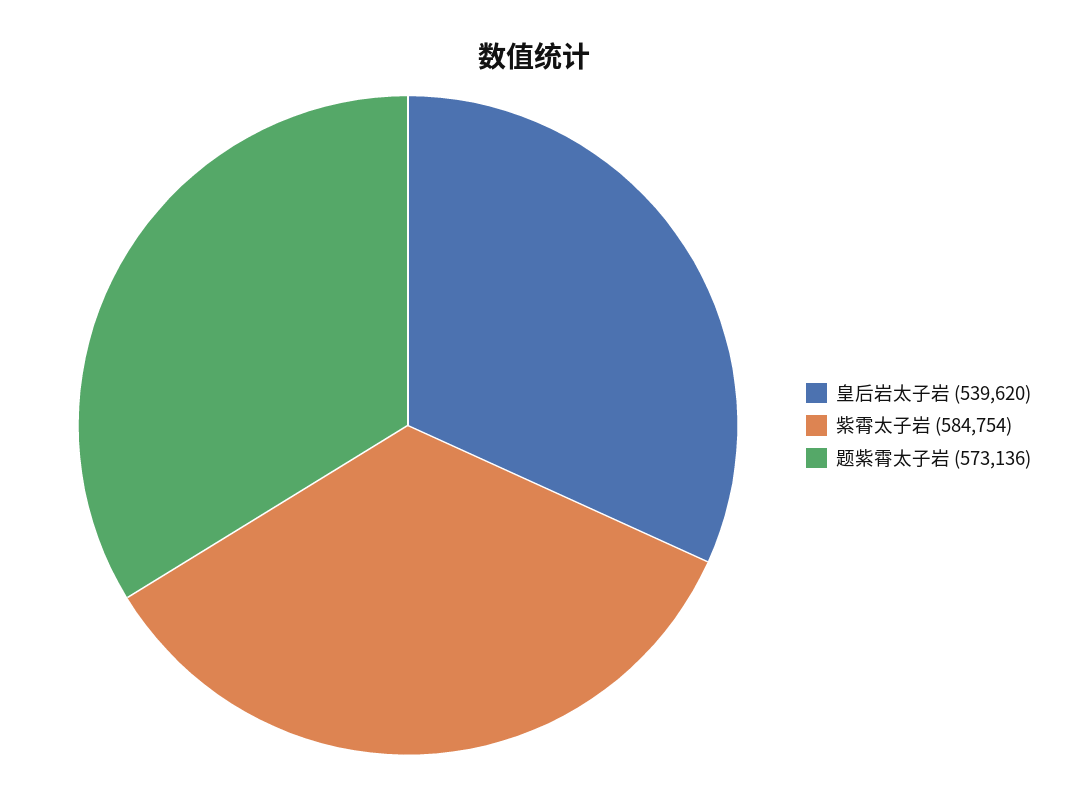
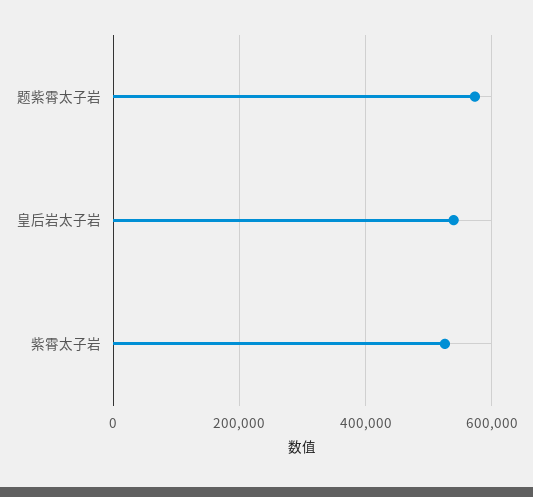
  {
    "皇后岩太子岩": 539620,
-   "紫霄太子岩": 584754,
+   "紫霄太子岩": 520000,
    "题紫霄太子岩": 573136
  }

